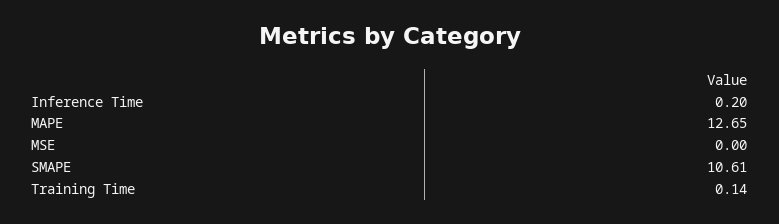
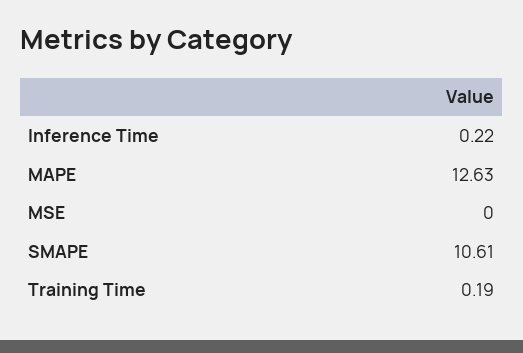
  {
-   "Inference Time": 0.2,
+   "Inference Time": 0.22,
-   "MAPE": 12.65,
+   "MAPE": 12.63,
    "MSE": 0,
    "SMAPE": 10.61,
-   "Training Time": 0.14
+   "Training Time": 0.19
  }

